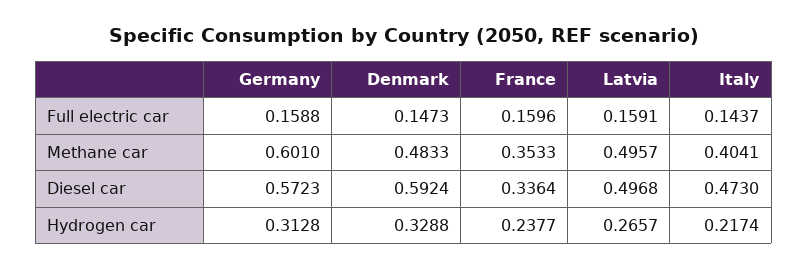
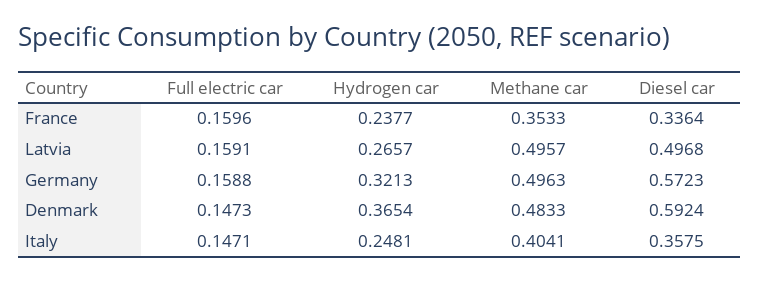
  {
    "Germany": {
      "Full electric car": 0.1588,
-     "Methane car": 0.601,
+     "Methane car": 0.4963,
      "Diesel car": 0.5723,
-     "Hydrogen car": 0.3128
+     "Hydrogen car": 0.3213
    },
    "Denmark": {
      "Full electric car": 0.1473,
      "Methane car": 0.4833,
      "Diesel car": 0.5924,
-     "Hydrogen car": 0.3288
+     "Hydrogen car": 0.3654
    },
    "France": {
      "Full electric car": 0.1596,
      "Methane car": 0.3533,
      "Diesel car": 0.3364,
      "Hydrogen car": 0.2377
    },
    "Latvia": {
      "Full electric car": 0.1591,
      "Methane car": 0.4957,
      "Diesel car": 0.4968,
      "Hydrogen car": 0.2657
    },
    "Italy": {
-     "Full electric car": 0.1437,
+     "Full electric car": 0.1471,
      "Methane car": 0.4041,
-     "Diesel car": 0.473,
+     "Diesel car": 0.3575,
-     "Hydrogen car": 0.2174
+     "Hydrogen car": 0.2481
    }
  }

